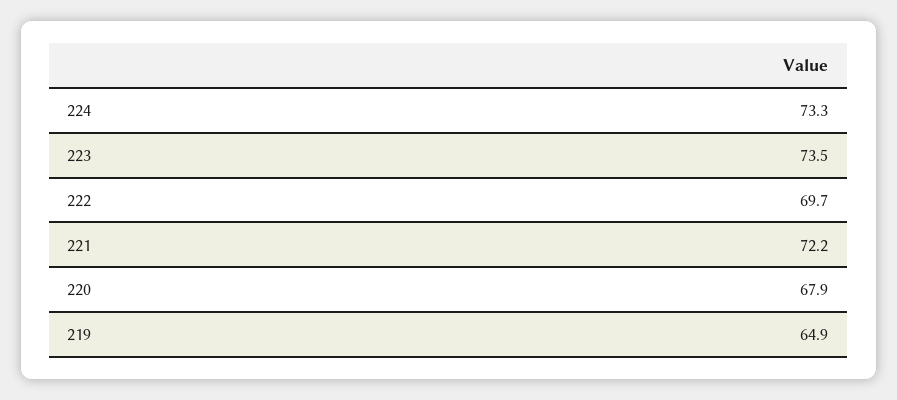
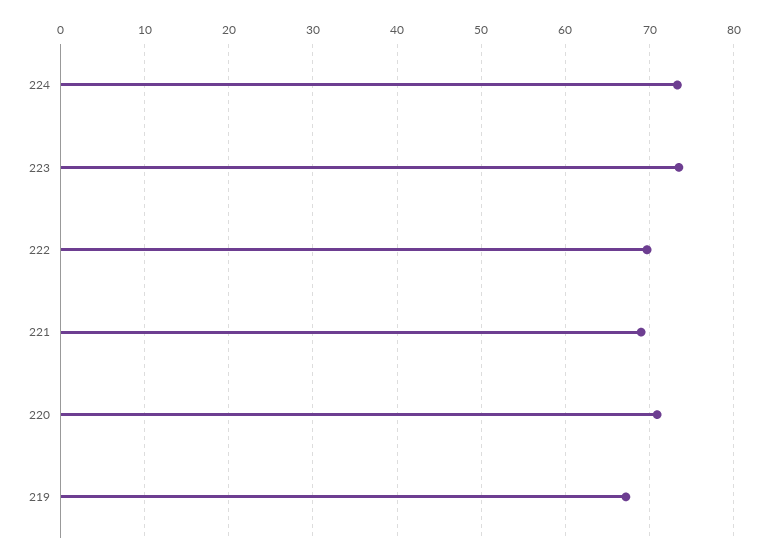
  {
    "224": 73.3,
    "223": 73.5,
    "222": 69.7,
-   "221": 72.2,
+   "221": 69,
-   "220": 67.9,
+   "220": 71,
-   "219": 64.9
+   "219": 67
  }

